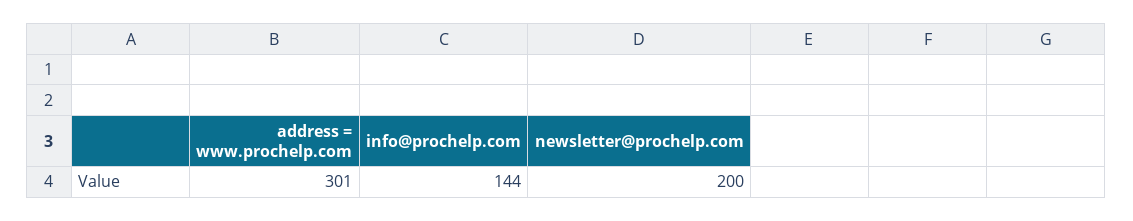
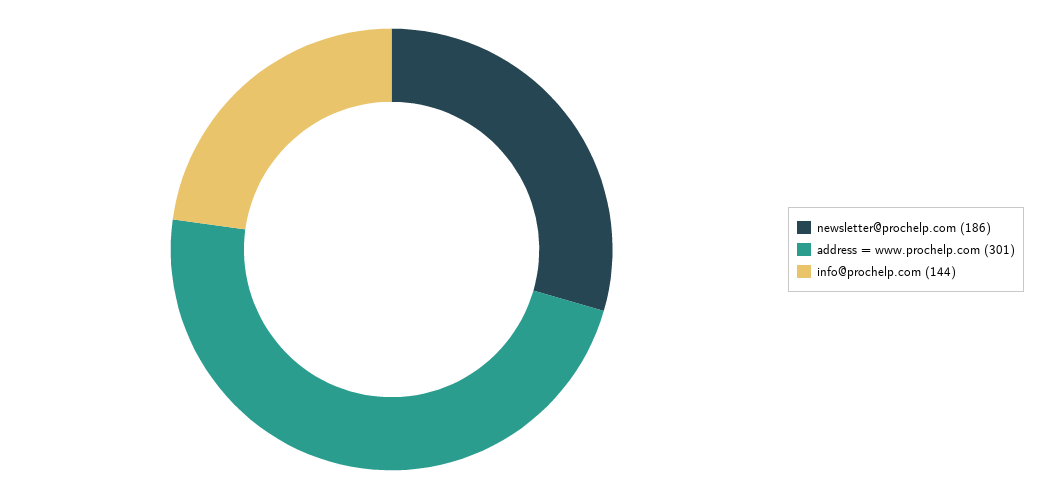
  {
    "address = www.prochelp.com": 301,
    "info@prochelp.com": 144,
-   "newsletter@prochelp.com": 200
+   "newsletter@prochelp.com": 186
  }

